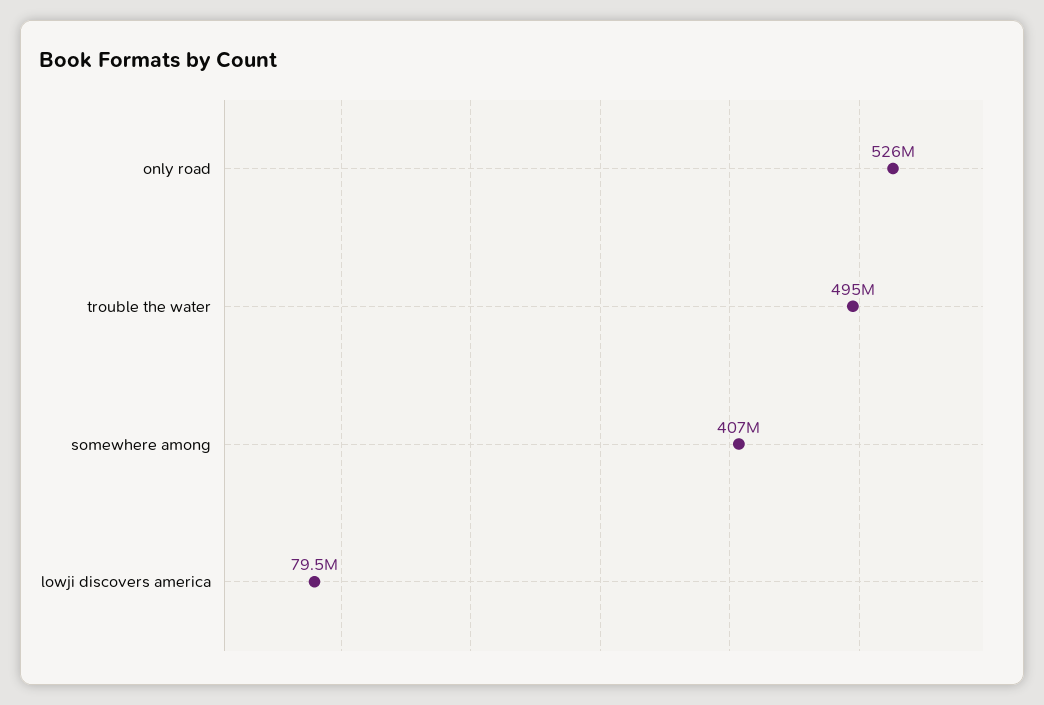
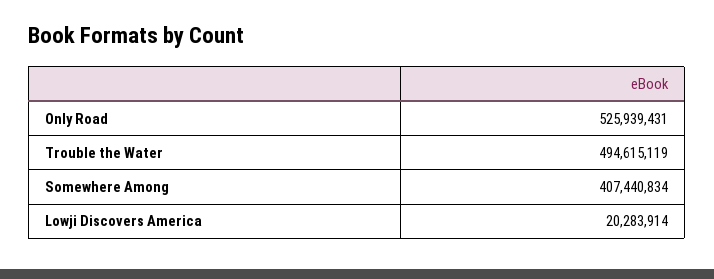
  {
    "only road": 525939431,
    "trouble the water": 494615119,
    "somewhere among": 407440834,
-   "lowji discovers america": 79500000
+   "lowji discovers america": 20283914
  }

